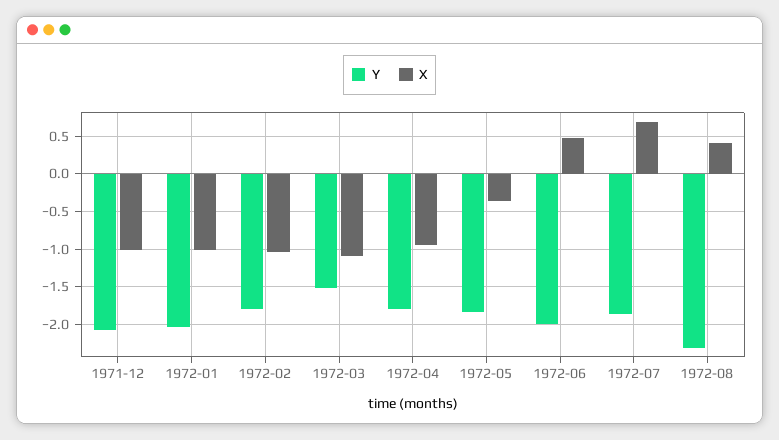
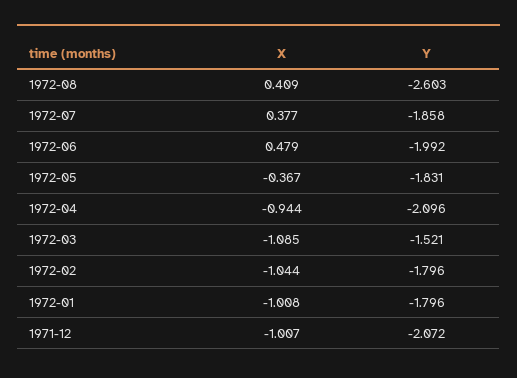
  {
    "Y": {
      "1971-12": -2.072,
-     "1972-01": -2,
+     "1972-01": -1.796,
      "1972-02": -1.796,
      "1972-03": -1.521,
-     "1972-04": -1.8,
+     "1972-04": -2.096,
      "1972-05": -1.831,
      "1972-06": -1.992,
      "1972-07": -1.858,
-     "1972-08": -2.3
+     "1972-08": -2.603
    },
    "X": {
      "1971-12": -1.007,
      "1972-01": -1.008,
      "1972-02": -1.044,
      "1972-03": -1.085,
      "1972-04": -0.944,
      "1972-05": -0.367,
      "1972-06": 0.479,
-     "1972-07": 0.7,
+     "1972-07": 0.377,
      "1972-08": 0.409
    }
  }

